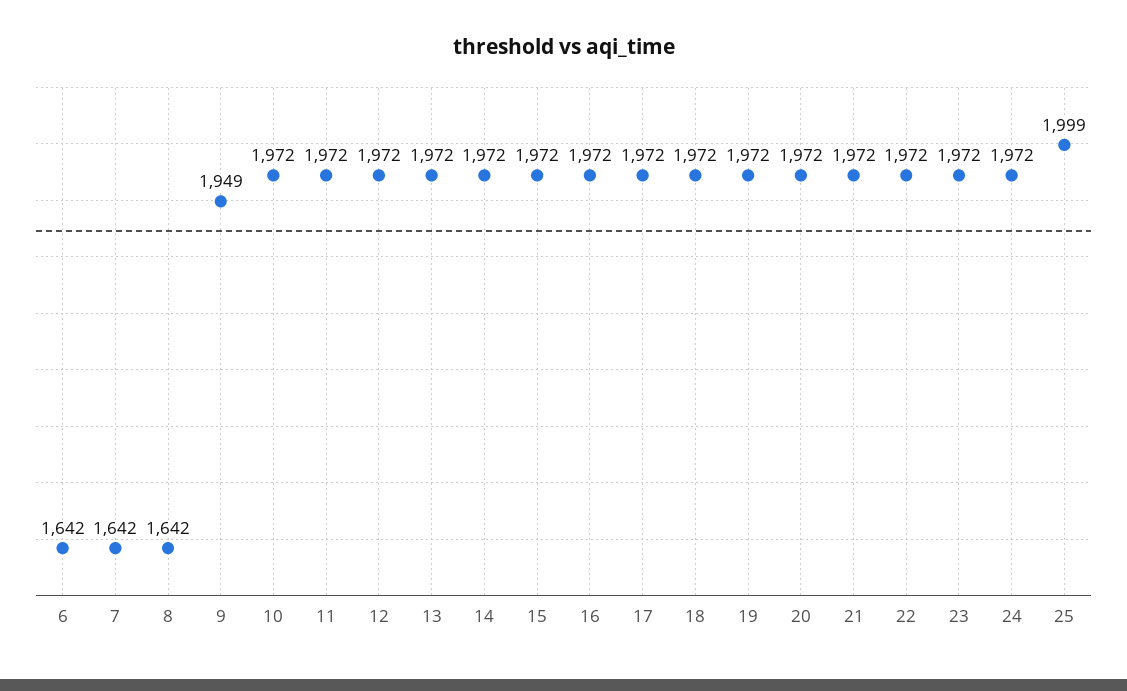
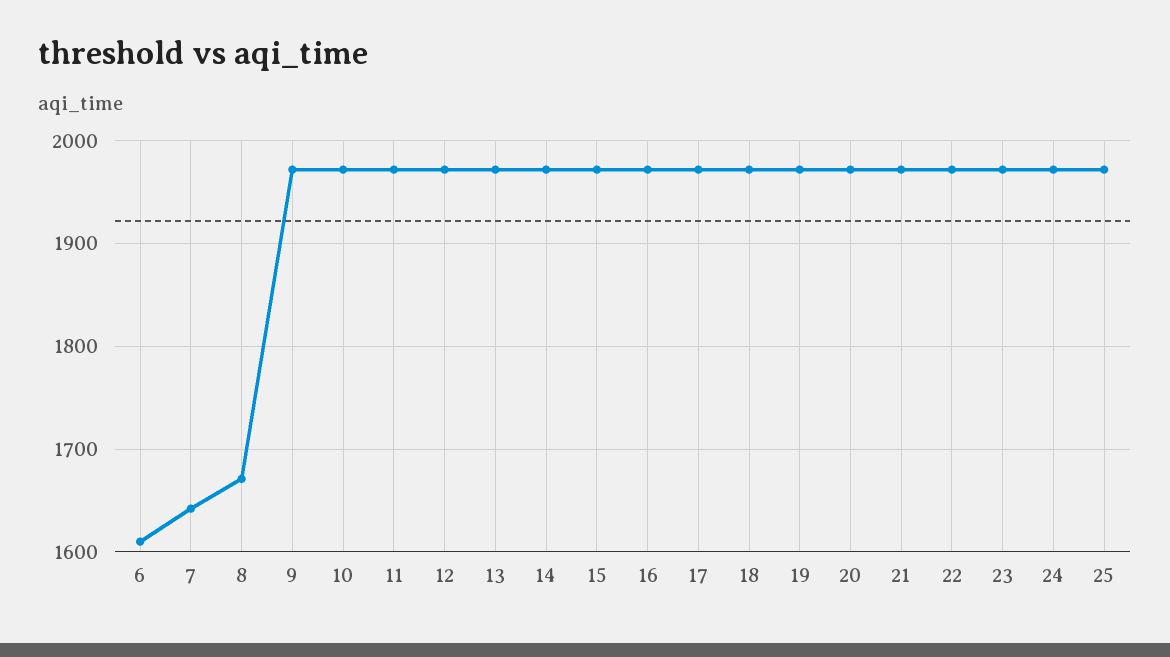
  {
-   "6": 1642,
+   "6": 1610,
    "7": 1642,
-   "8": 1642,
+   "8": 1670,
-   "9": 1949,
+   "9": 1970,
    "10": 1972,
    "11": 1972,
    "12": 1972,
    "13": 1972,
    "14": 1972,
    "15": 1972,
    "16": 1972,
    "17": 1972,
    "18": 1972,
    "19": 1972,
    "20": 1972,
    "21": 1972,
    "22": 1972,
    "23": 1972,
    "24": 1972,
-   "25": 1999
+   "25": 1970
  }

